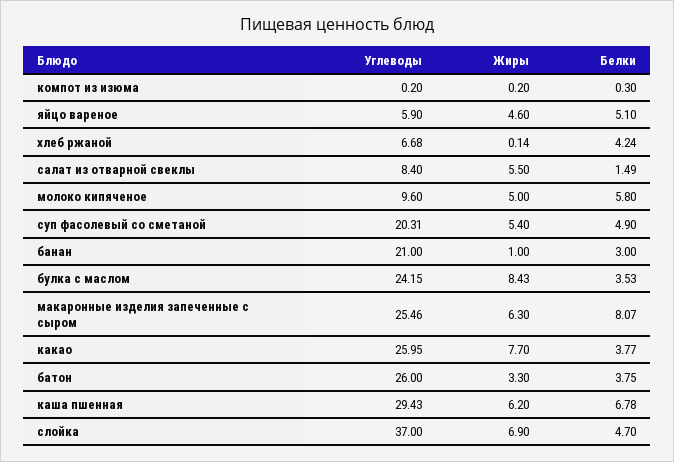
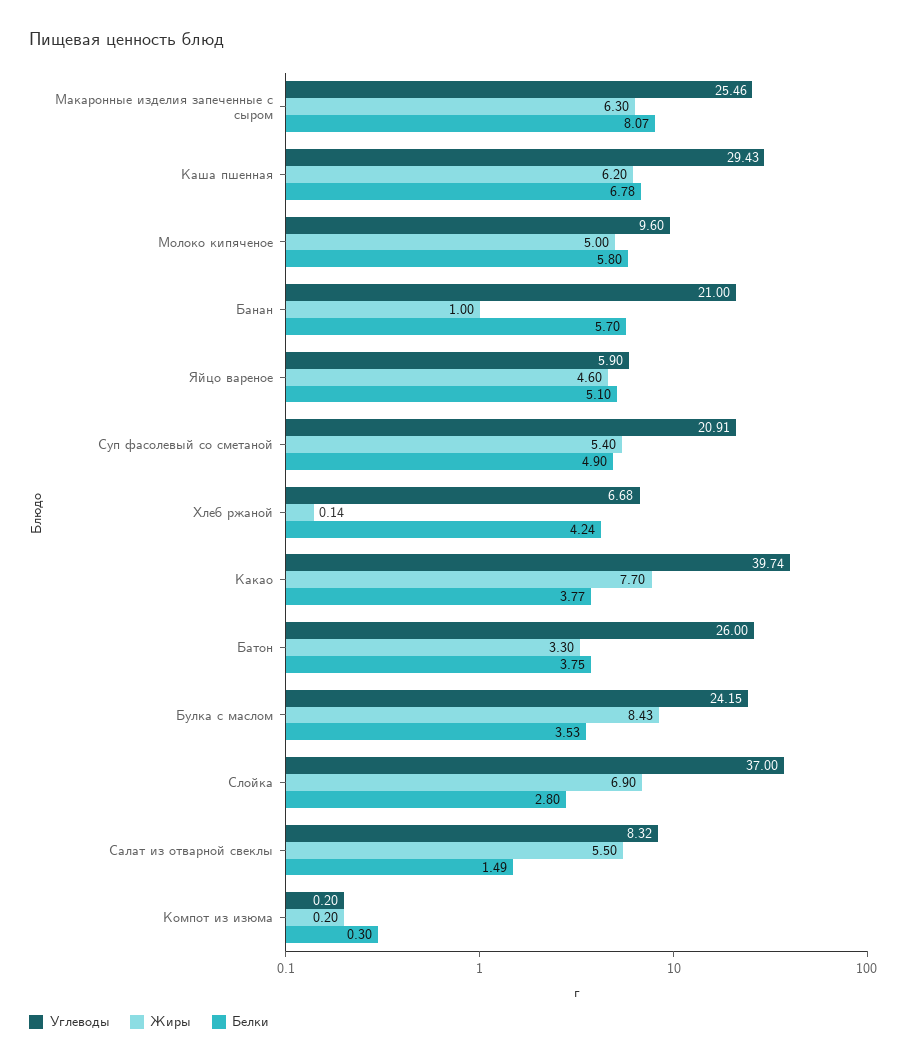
  {
    "Углеводы": {
      "компот из изюма": 0.2,
      "яйцо вареное": 5.9,
      "хлеб ржаной": 6.68,
-     "салат из отварной свеклы": 8.4,
+     "салат из отварной свеклы": 8.32,
      "молоко кипяченое": 9.6,
-     "суп фасолевый со сметаной": 20.31,
+     "суп фасолевый со сметаной": 20.91,
      "банан": 21,
      "булка с маслом": 24.15,
      "макаронные изделия запеченные с сыром": 25.46,
-     "какао": 25.95,
+     "какао": 39.74,
      "батон": 26,
      "каша пшенная": 29.43,
      "слойка": 37
    },
    "Жиры": {
      "компот из изюма": 0.2,
      "яйцо вареное": 4.6,
      "хлеб ржаной": 0.14,
      "салат из отварной свеклы": 5.5,
      "молоко кипяченое": 5,
      "суп фасолевый со сметаной": 5.4,
      "банан": 1,
      "булка с маслом": 8.43,
      "макаронные изделия запеченные с сыром": 6.3,
      "какао": 7.7,
      "батон": 3.3,
      "каша пшенная": 6.2,
      "слойка": 6.9
    },
    "Белки": {
      "компот из изюма": 0.3,
      "яйцо вареное": 5.1,
      "хлеб ржаной": 4.24,
      "салат из отварной свеклы": 1.49,
      "молоко кипяченое": 5.8,
      "суп фасолевый со сметаной": 4.9,
-     "банан": 3,
+     "банан": 5.7,
      "булка с маслом": 3.53,
      "макаронные изделия запеченные с сыром": 8.07,
      "какао": 3.77,
      "батон": 3.75,
      "каша пшенная": 6.78,
-     "слойка": 4.7
+     "слойка": 2.8
    }
  }

